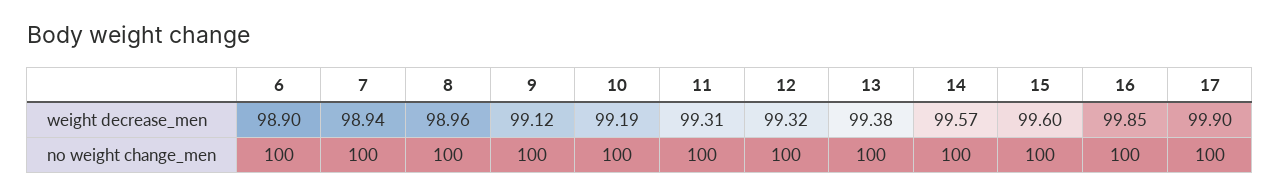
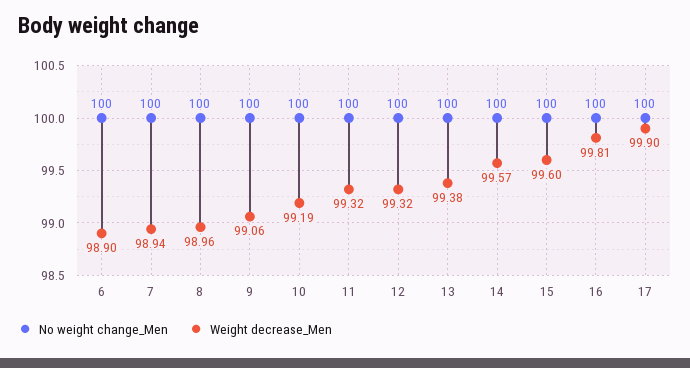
  {
    "weight decrease_men": {
      "6": 98.9,
      "7": 98.94,
      "8": 98.96,
-     "9": 99.12,
+     "9": 99.06,
      "10": 99.19,
-     "11": 99.31,
+     "11": 99.32,
      "12": 99.32,
      "13": 99.38,
      "14": 99.57,
      "15": 99.6,
-     "16": 99.85,
+     "16": 99.81,
      "17": 99.9
    },
    "no weight change_men": {
      "6": 100,
      "7": 100,
      "8": 100,
      "9": 100,
      "10": 100,
      "11": 100,
      "12": 100,
      "13": 100,
      "14": 100,
      "15": 100,
      "16": 100,
      "17": 100
    }
  }

